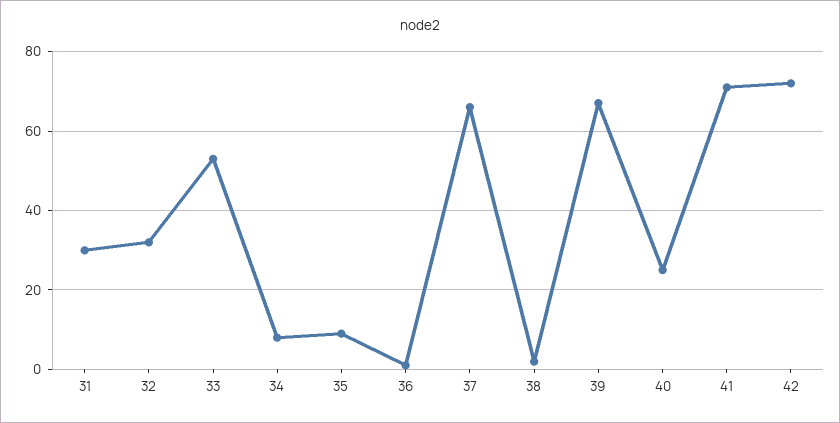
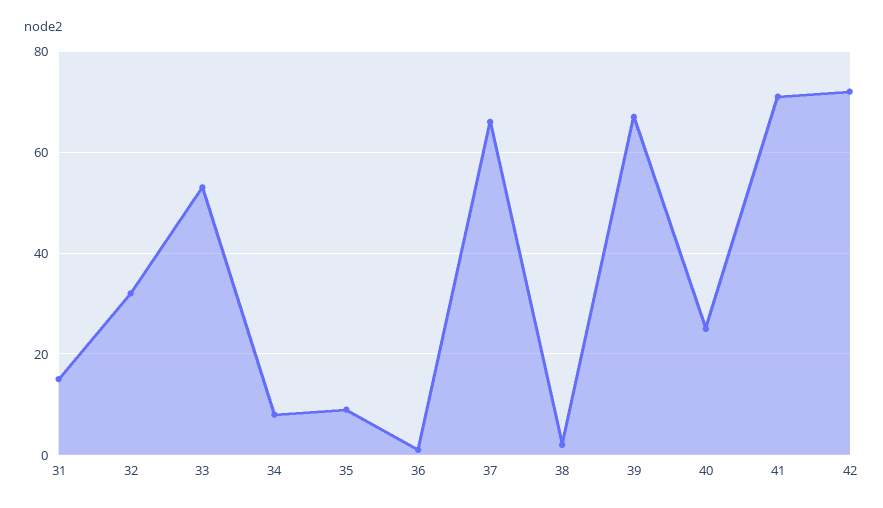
  {
-   "31": 30,
+   "31": 15,
    "32": 30,
    "33": 55,
    "34": 10,
    "35": 10,
    "36": 0,
    "37": 65,
    "38": 0,
    "39": 65,
    "40": 25,
    "41": 70,
    "42": 70
  }

